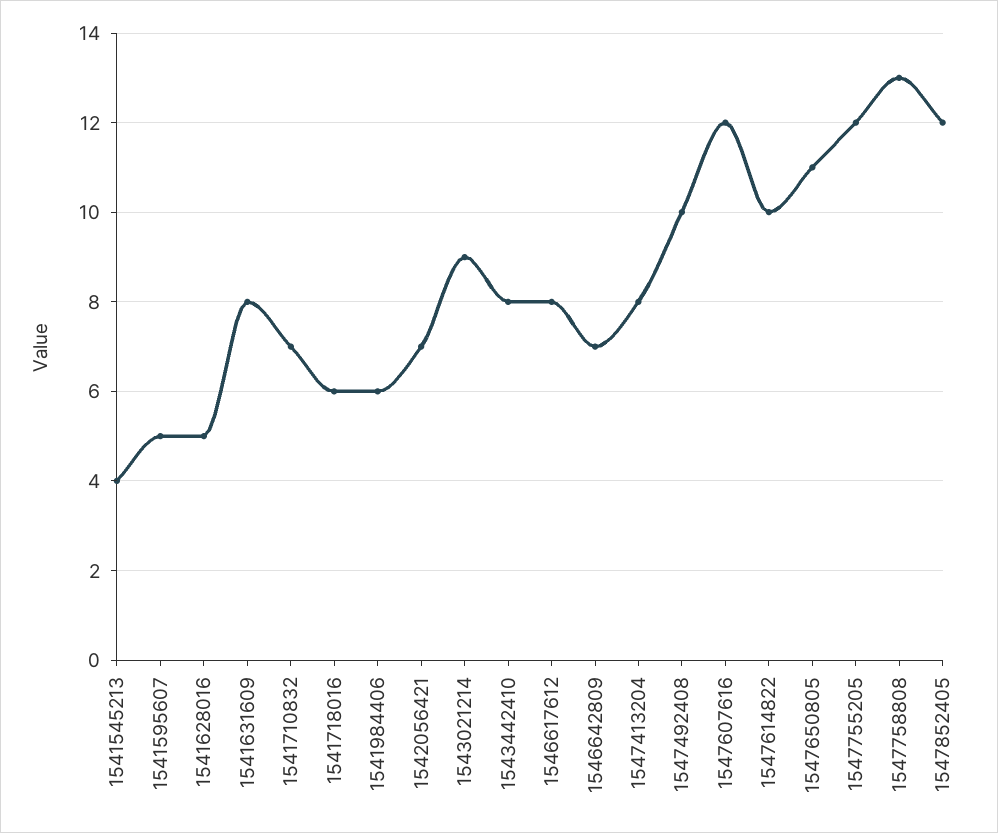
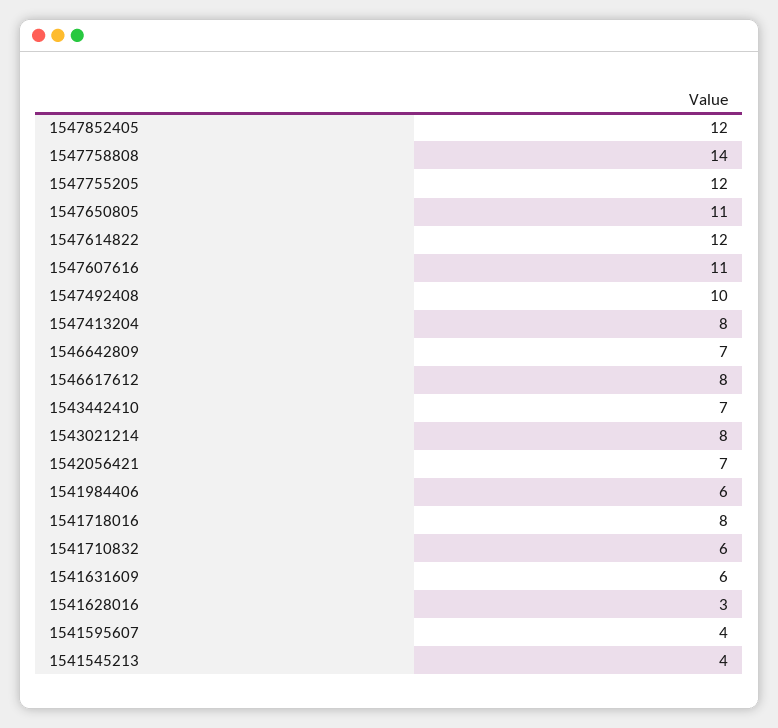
  {
    "1541545213": 4,
-   "1541595607": 5,
+   "1541595607": 4,
-   "1541628016": 5,
+   "1541628016": 3,
-   "1541631609": 8,
+   "1541631609": 6,
-   "1541710832": 7,
+   "1541710832": 6,
-   "1541718016": 6,
+   "1541718016": 8,
    "1541984406": 6,
    "1542056421": 7,
-   "1543021214": 9,
+   "1543021214": 8,
-   "1543442410": 8,
+   "1543442410": 7,
    "1546617612": 8,
    "1546642809": 7,
    "1547413204": 8,
    "1547492408": 10,
-   "1547607616": 12,
+   "1547607616": 11,
-   "1547614822": 10,
+   "1547614822": 12,
    "1547650805": 11,
    "1547755205": 12,
-   "1547758808": 13,
+   "1547758808": 14,
    "1547852405": 12
  }

